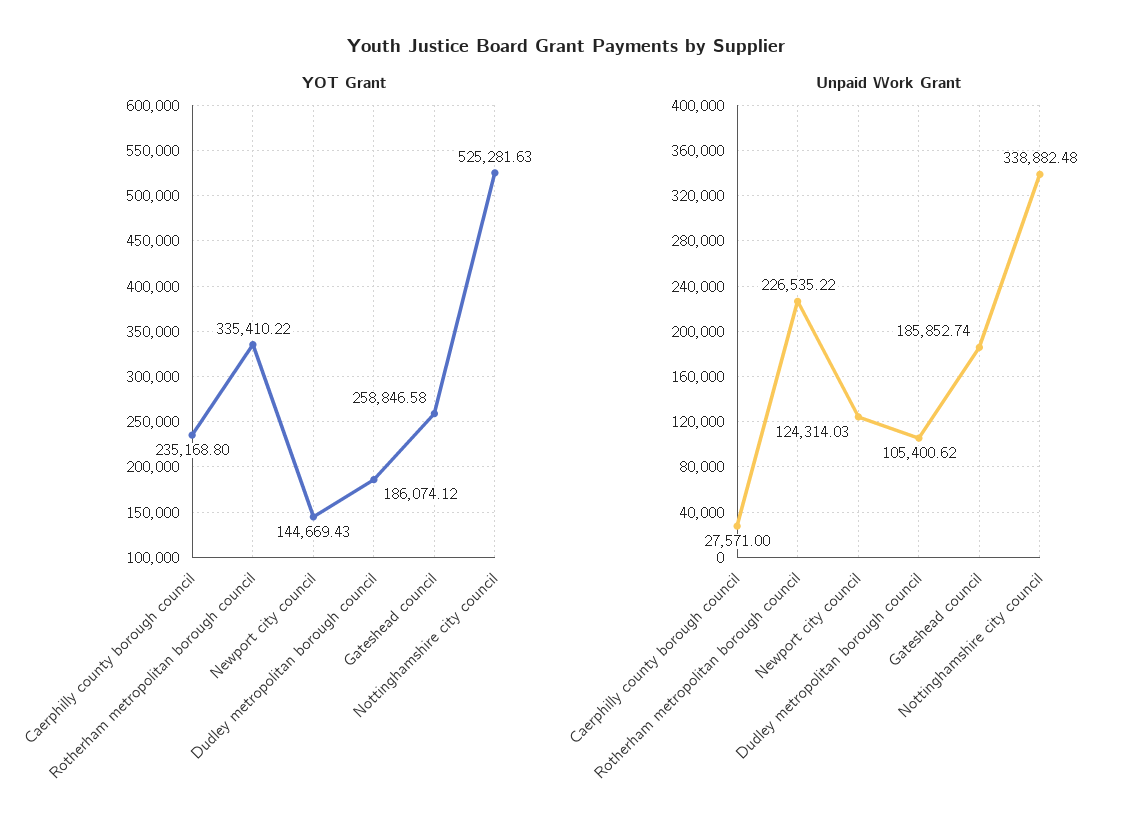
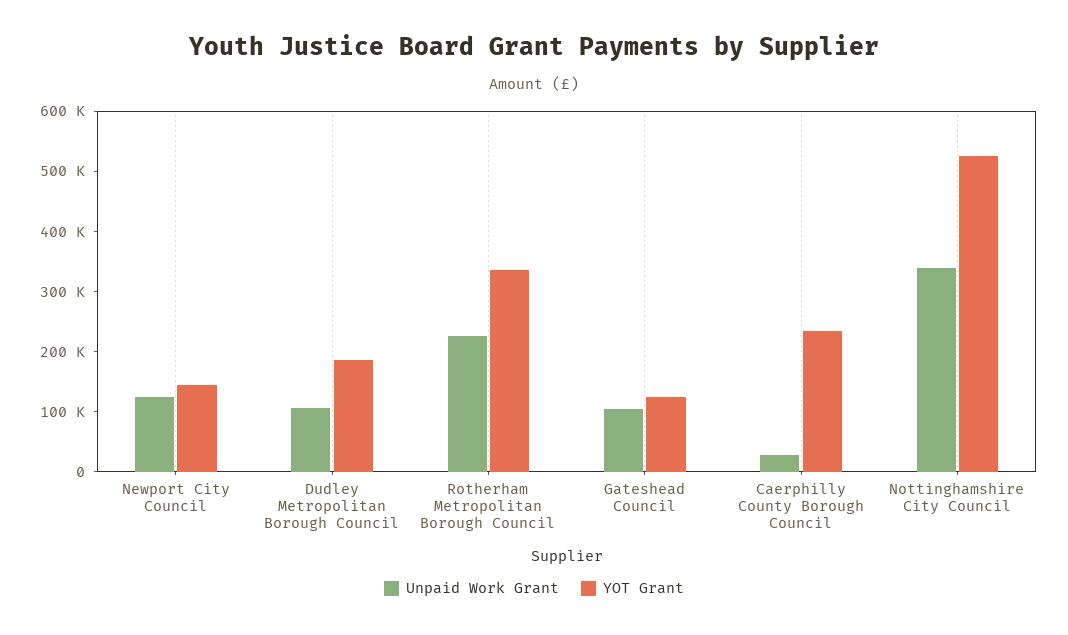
  {
    "YOT Grant": {
      "Caerphilly county borough council": 235168.8,
      "Rotherham metropolitan borough council": 335410.22,
      "Newport city council": 144669.43,
      "Dudley metropolitan borough council": 186074.12,
-     "Gateshead council": 258846.58,
+     "Gateshead council": 120000,
      "Nottinghamshire city council": 525281.63
    },
    "Unpaid Work Grant": {
      "Caerphilly county borough council": 27571,
      "Rotherham metropolitan borough council": 226535.22,
      "Newport city council": 124314.03,
      "Dudley metropolitan borough council": 105400.62,
-     "Gateshead council": 185852.74,
+     "Gateshead council": 100000,
      "Nottinghamshire city council": 338882.48
    }
  }

